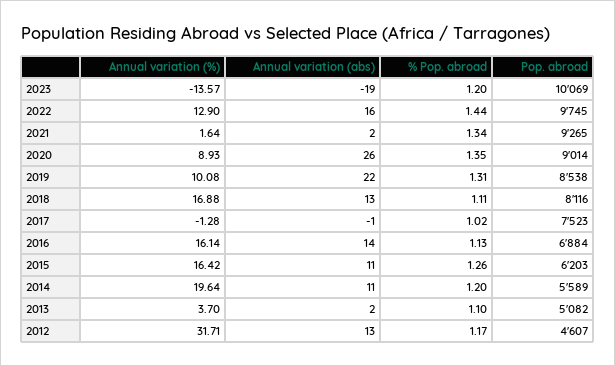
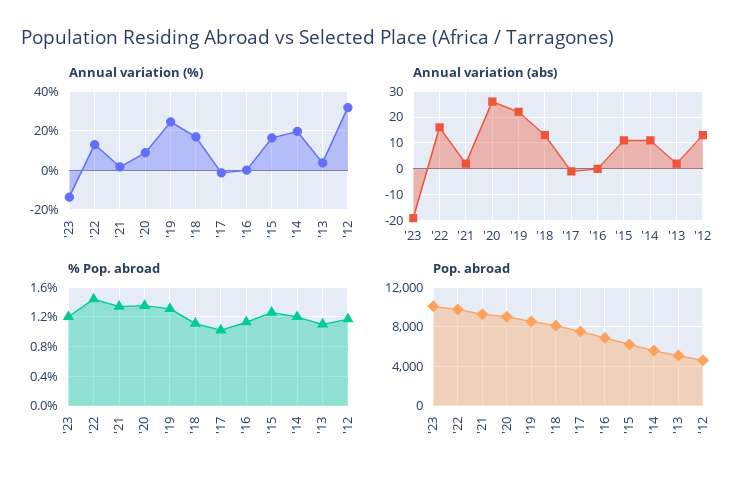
  {
    "Annual variation (%)": {
      "2023": -13.57,
      "2022": 12.9,
      "2021": 1.64,
      "2020": 8.93,
-     "2019": 10.08,
+     "2019": 25,
      "2018": 16.88,
      "2017": -1.28,
-     "2016": 16.14,
+     "2016": 0,
      "2015": 16.42,
      "2014": 19.64,
      "2013": 3.7,
      "2012": 31.71
    },
    "Annual variation (abs)": {
      "2023": -19,
      "2022": 16,
      "2021": 2,
      "2020": 26,
      "2019": 22,
      "2018": 13,
      "2017": -1,
-     "2016": 14,
+     "2016": 0,
      "2015": 11,
      "2014": 11,
      "2013": 2,
      "2012": 13
    },
    "% Pop. abroad": {
      "2023": 1.2,
      "2022": 1.44,
      "2021": 1.34,
      "2020": 1.35,
      "2019": 1.31,
      "2018": 1.11,
      "2017": 1.02,
      "2016": 1.13,
      "2015": 1.26,
      "2014": 1.2,
      "2013": 1.1,
      "2012": 1.17
    },
    "Pop. abroad": {
      "2023": 10069,
      "2022": 9745,
      "2021": 9265,
      "2020": 9014,
      "2019": 8538,
      "2018": 8116,
      "2017": 7523,
      "2016": 6884,
      "2015": 6203,
      "2014": 5589,
      "2013": 5082,
      "2012": 4607
    }
  }

